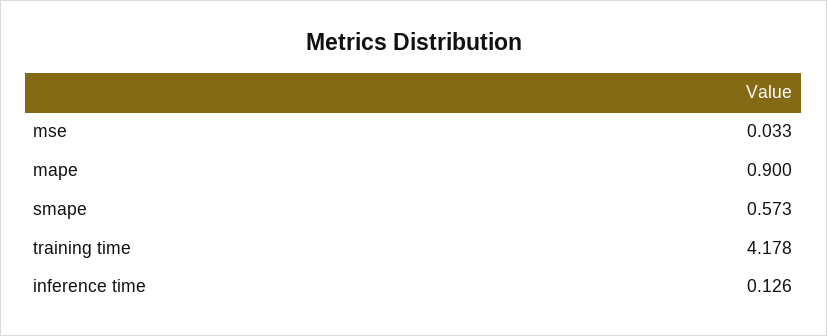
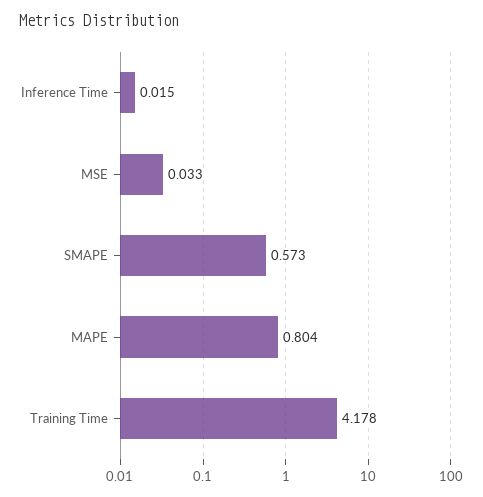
  {
    "mse": 0.033,
-   "mape": 0.9,
+   "mape": 0.804,
    "smape": 0.573,
    "training time": 4.178,
-   "inference time": 0.126
+   "inference time": 0.015
  }

